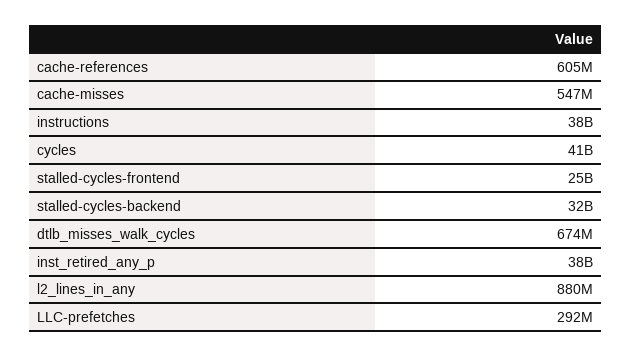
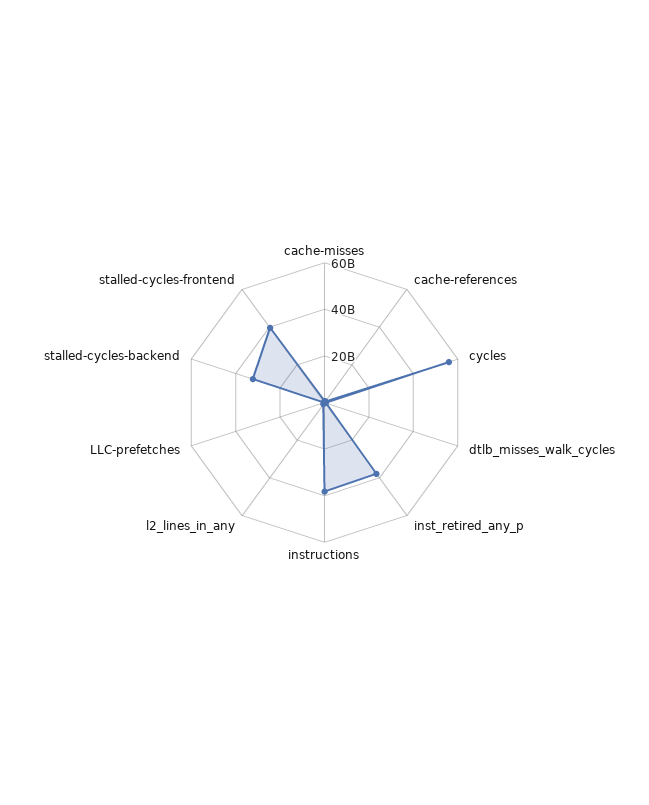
  {
    "cache-references": 605000000,
    "cache-misses": 547000000,
    "instructions": 38000000000,
-   "cycles": 41000000000,
+   "cycles": 55000000000,
-   "stalled-cycles-frontend": 25000000000,
+   "stalled-cycles-frontend": 40000000000,
    "stalled-cycles-backend": 32000000000,
    "dtlb_misses_walk_cycles": 674000000,
    "inst_retired_any_p": 38000000000,
    "l2_lines_in_any": 880000000,
    "LLC-prefetches": 292000000
  }

